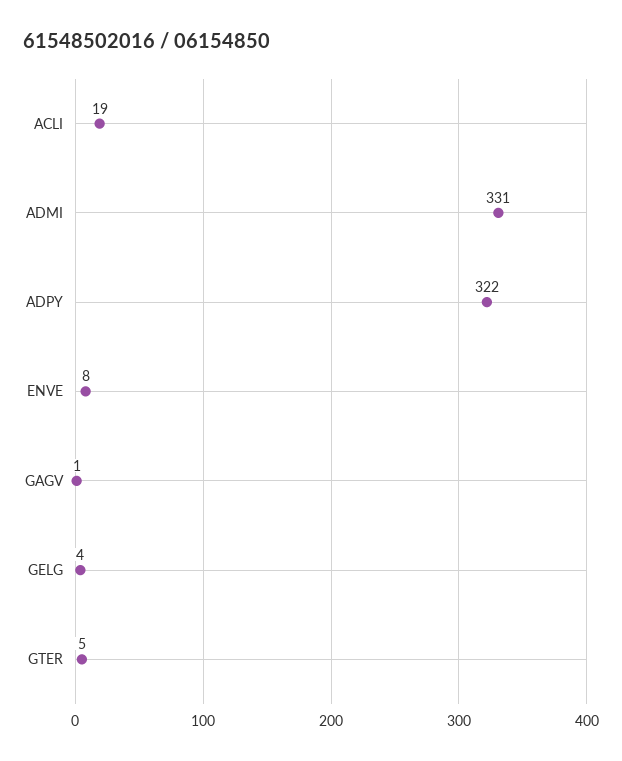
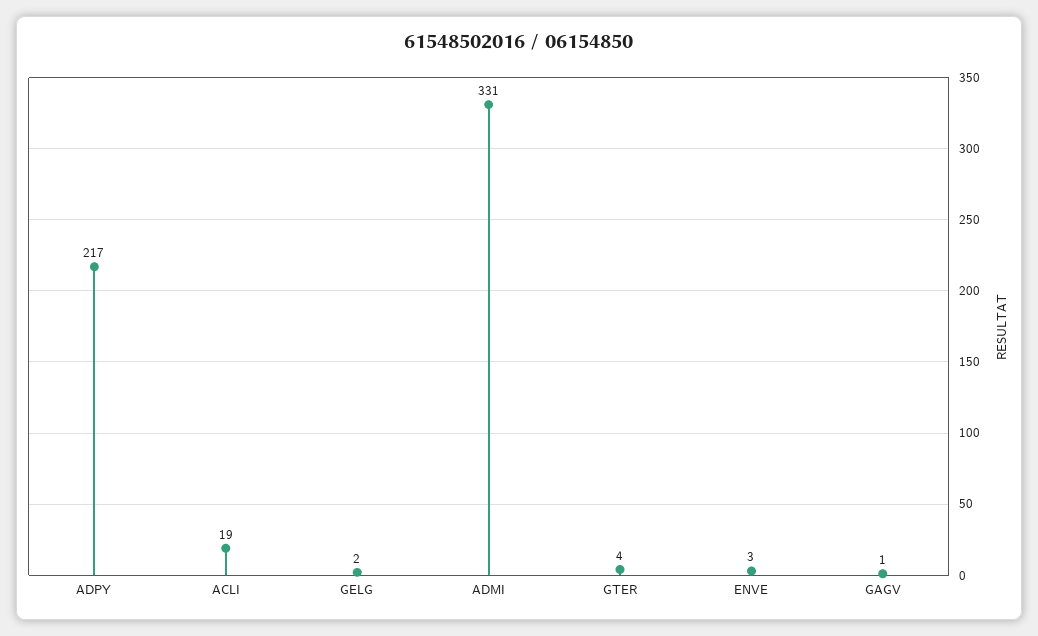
  {
    "ACLI": 19,
    "ADMI": 331,
-   "ADPY": 322,
+   "ADPY": 217,
-   "ENVE": 8,
+   "ENVE": 3,
    "GAGV": 1,
-   "GELG": 4,
+   "GELG": 2,
-   "GTER": 5
+   "GTER": 4
  }

